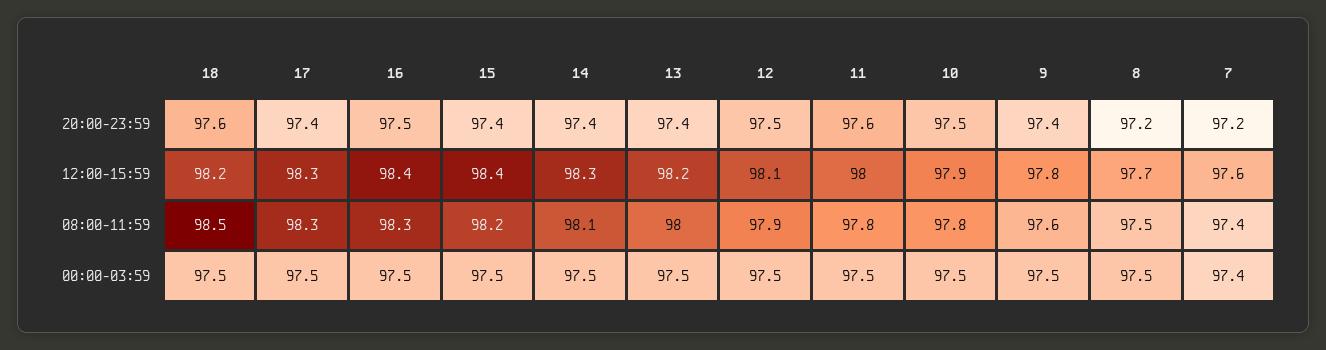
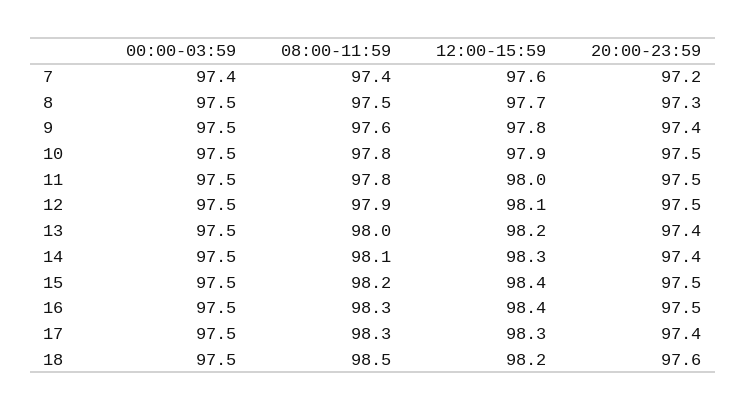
  {
    "18": {
      "20:00-23:59": 97.6,
      "12:00-15:59": 98.2,
      "08:00-11:59": 98.5,
      "00:00-03:59": 97.5
    },
    "17": {
      "20:00-23:59": 97.4,
      "12:00-15:59": 98.3,
      "08:00-11:59": 98.3,
      "00:00-03:59": 97.5
    },
    "16": {
      "20:00-23:59": 97.5,
      "12:00-15:59": 98.4,
      "08:00-11:59": 98.3,
      "00:00-03:59": 97.5
    },
    "15": {
-     "20:00-23:59": 97.4,
+     "20:00-23:59": 97.5,
      "12:00-15:59": 98.4,
      "08:00-11:59": 98.2,
      "00:00-03:59": 97.5
    },
    "14": {
      "20:00-23:59": 97.4,
      "12:00-15:59": 98.3,
      "08:00-11:59": 98.1,
      "00:00-03:59": 97.5
    },
    "13": {
      "20:00-23:59": 97.4,
      "12:00-15:59": 98.2,
      "08:00-11:59": 98,
      "00:00-03:59": 97.5
    },
    "12": {
      "20:00-23:59": 97.5,
      "12:00-15:59": 98.1,
      "08:00-11:59": 97.9,
      "00:00-03:59": 97.5
    },
    "11": {
-     "20:00-23:59": 97.6,
+     "20:00-23:59": 97.5,
      "12:00-15:59": 98,
      "08:00-11:59": 97.8,
      "00:00-03:59": 97.5
    },
    "10": {
      "20:00-23:59": 97.5,
      "12:00-15:59": 97.9,
      "08:00-11:59": 97.8,
      "00:00-03:59": 97.5
    },
    "9": {
      "20:00-23:59": 97.4,
      "12:00-15:59": 97.8,
      "08:00-11:59": 97.6,
      "00:00-03:59": 97.5
    },
    "8": {
-     "20:00-23:59": 97.2,
+     "20:00-23:59": 97.3,
      "12:00-15:59": 97.7,
      "08:00-11:59": 97.5,
      "00:00-03:59": 97.5
    },
    "7": {
      "20:00-23:59": 97.2,
      "12:00-15:59": 97.6,
      "08:00-11:59": 97.4,
      "00:00-03:59": 97.4
    }
  }

